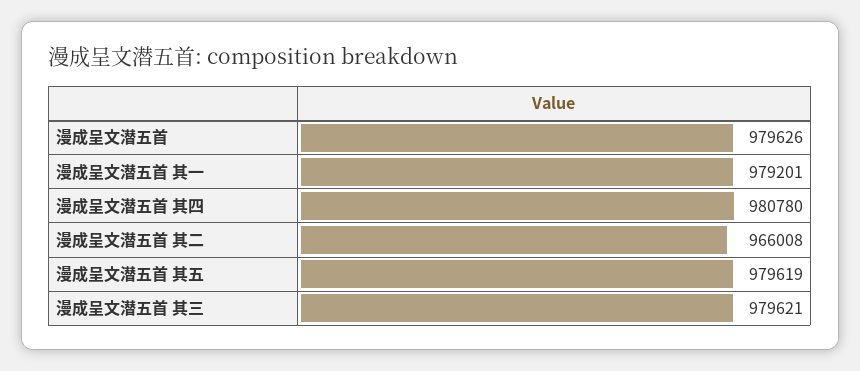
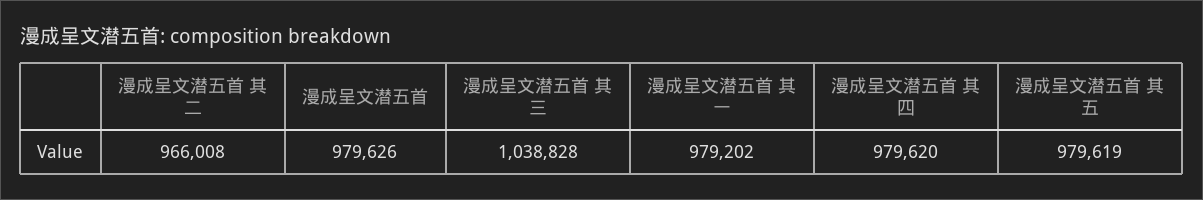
  {
    "漫成呈文潜五首": 979626,
-   "漫成呈文潜五首 其一": 979201,
+   "漫成呈文潜五首 其一": 979202,
-   "漫成呈文潜五首 其四": 980780,
+   "漫成呈文潜五首 其四": 979620,
    "漫成呈文潜五首 其二": 966008,
    "漫成呈文潜五首 其五": 979619,
-   "漫成呈文潜五首 其三": 979621
+   "漫成呈文潜五首 其三": 1038828
  }

